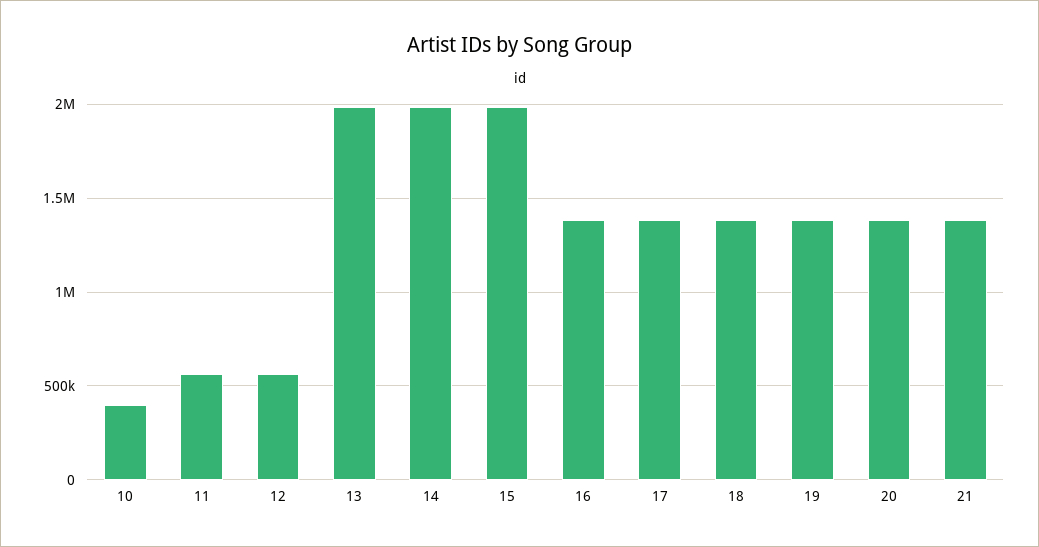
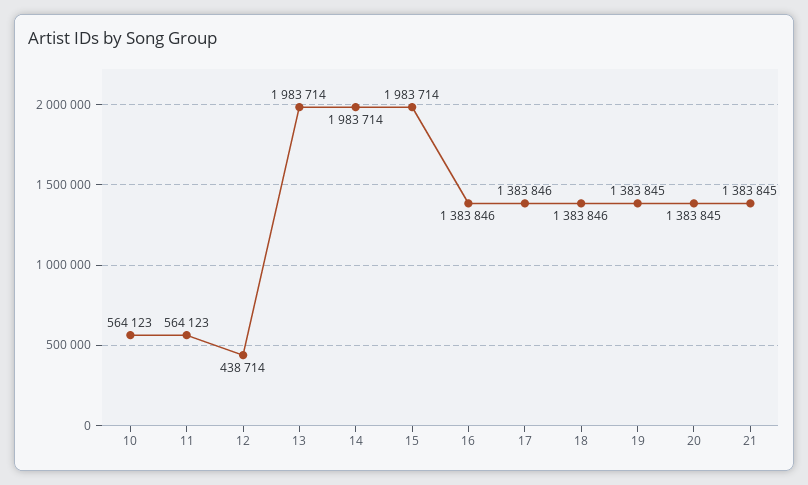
  {
-   "10": 400000,
+   "10": 564123,
    "11": 564123,
-   "12": 550000,
+   "12": 438714,
    "13": 1983714,
    "14": 1983714,
    "15": 1983714,
    "16": 1383846,
    "17": 1383846,
    "18": 1383846,
    "19": 1383845,
    "20": 1383845,
    "21": 1383845
  }

